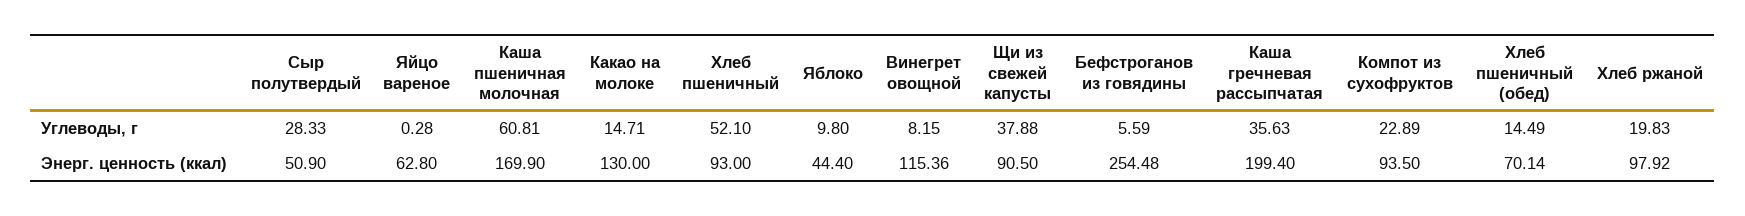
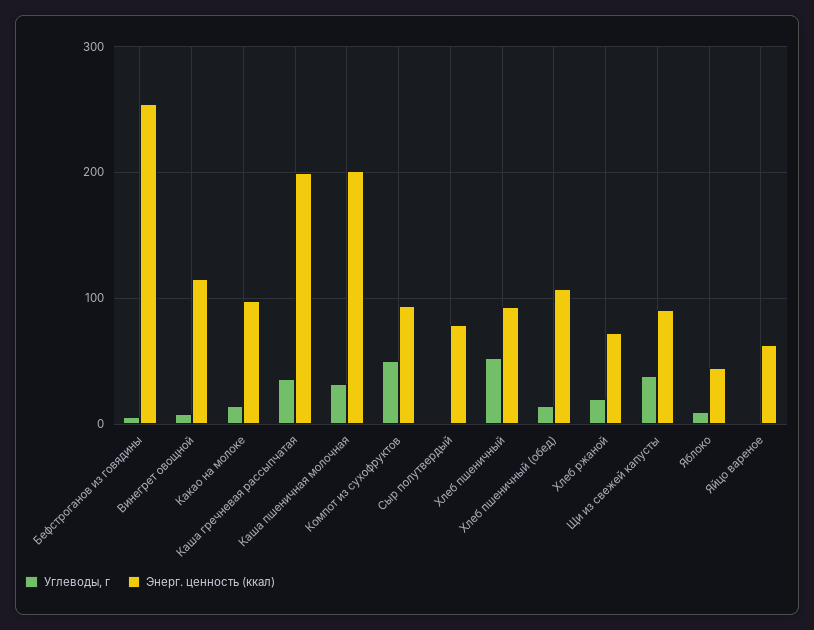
  {
    "Углеводы, г": {
-     "Сыр полутвердый": 28.33,
+     "Сыр полутвердый": 0,
      "Яйцо вареное": 0.28,
-     "Каша пшеничная молочная": 60.81,
+     "Каша пшеничная молочная": 30,
      "Какао на молоке": 14.71,
      "Хлеб пшеничный": 52.1,
      "Яблоко": 9.8,
      "Винегрет овощной": 8.15,
      "Щи из свежей капусты": 37.88,
      "Бефстроганов из говядины": 5.59,
      "Каша гречневая рассыпчатая": 35.63,
-     "Компот из сухофруктов": 22.89,
+     "Компот из сухофруктов": 50,
      "Хлеб пшеничный (обед)": 14.49,
      "Хлеб ржаной": 19.83
    },
    "Энерг. ценность (ккал)": {
-     "Сыр полутвердый": 50.9,
+     "Сыр полутвердый": 80,
      "Яйцо вареное": 62.8,
-     "Каша пшеничная молочная": 169.9,
+     "Каша пшеничная молочная": 200,
-     "Какао на молоке": 130,
+     "Какао на молоке": 100,
      "Хлеб пшеничный": 93,
      "Яблоко": 44.4,
      "Винегрет овощной": 115.36,
      "Щи из свежей капусты": 90.5,
      "Бефстроганов из говядины": 254.48,
      "Каша гречневая рассыпчатая": 199.4,
      "Компот из сухофруктов": 93.5,
-     "Хлеб пшеничный (обед)": 70.14,
+     "Хлеб пшеничный (обед)": 110,
-     "Хлеб ржаной": 97.92
+     "Хлеб ржаной": 70
    }
  }

